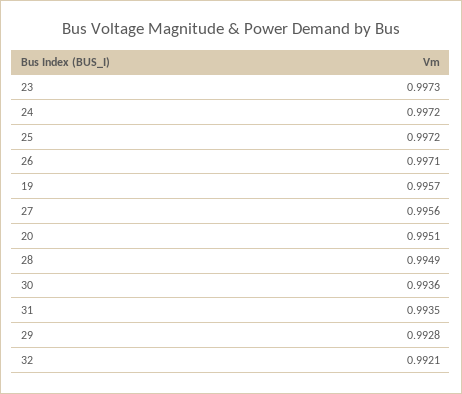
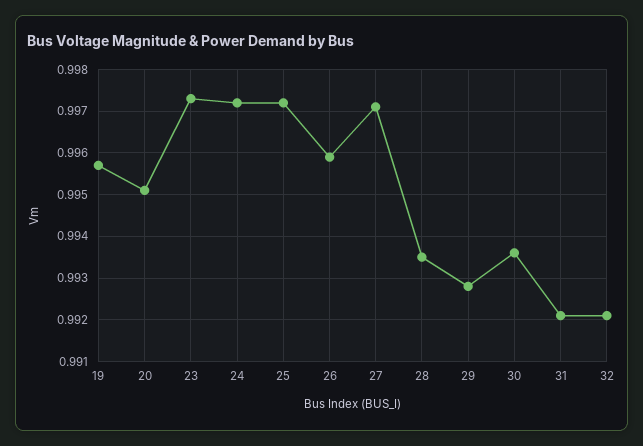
  {
    "23": 0.9973,
    "24": 0.9972,
    "25": 0.9972,
-   "26": 0.9971,
+   "26": 0.996,
    "19": 0.9957,
-   "27": 0.9956,
+   "27": 0.997,
    "20": 0.9951,
-   "28": 0.9949,
+   "28": 0.9935,
    "30": 0.9936,
-   "31": 0.9935,
+   "31": 0.992,
    "29": 0.9928,
    "32": 0.9921
  }

